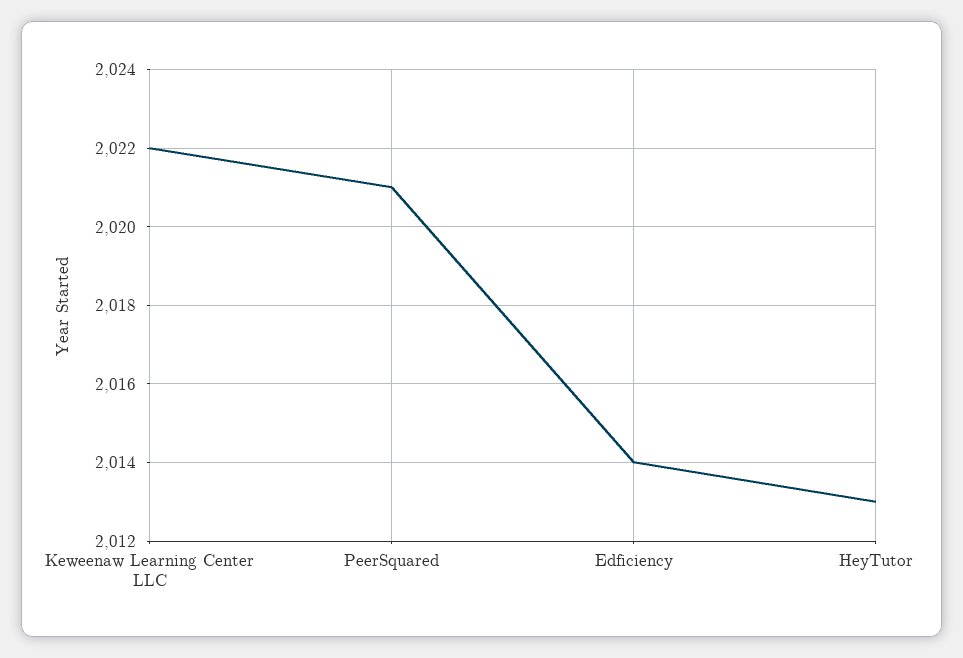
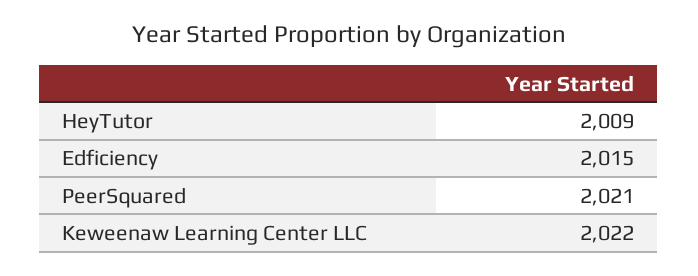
  {
    "Keweenaw Learning Center LLC": 2022,
    "PeerSquared": 2021,
-   "Edficiency": 2014,
+   "Edficiency": 2015,
-   "HeyTutor": 2013
+   "HeyTutor": 2009
  }

